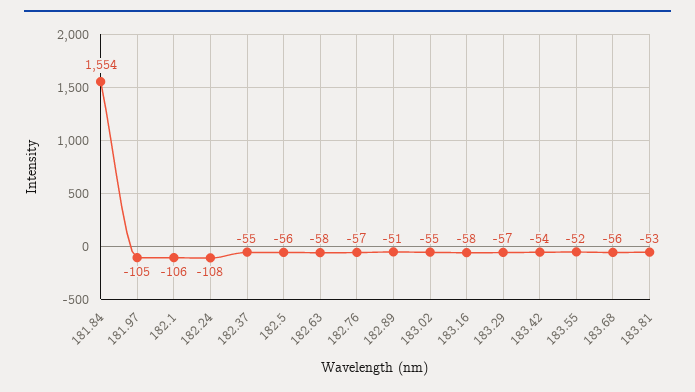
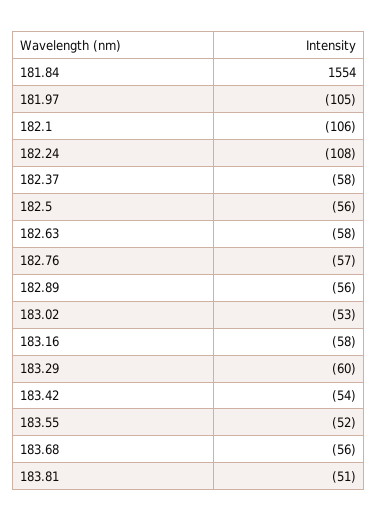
  {
    "181.84": 1554,
    "181.97": -105,
    "182.1": -106,
    "182.24": -108,
-   "182.37": -55,
+   "182.37": -58,
    "182.5": -56,
    "182.63": -58,
    "182.76": -57,
-   "182.89": -51,
+   "182.89": -56,
-   "183.02": -55,
+   "183.02": -53,
    "183.16": -58,
-   "183.29": -57,
+   "183.29": -60,
    "183.42": -54,
    "183.55": -52,
    "183.68": -56,
-   "183.81": -53
+   "183.81": -51
  }

